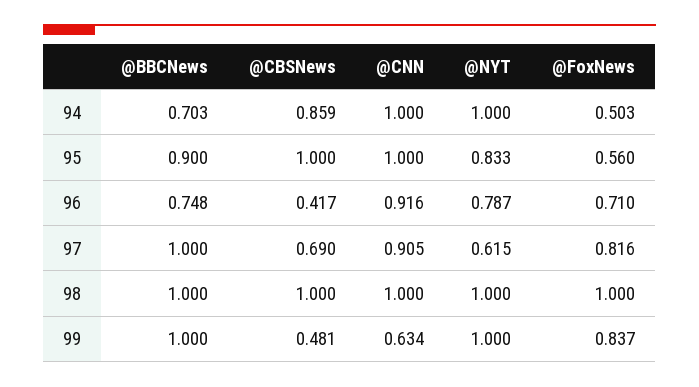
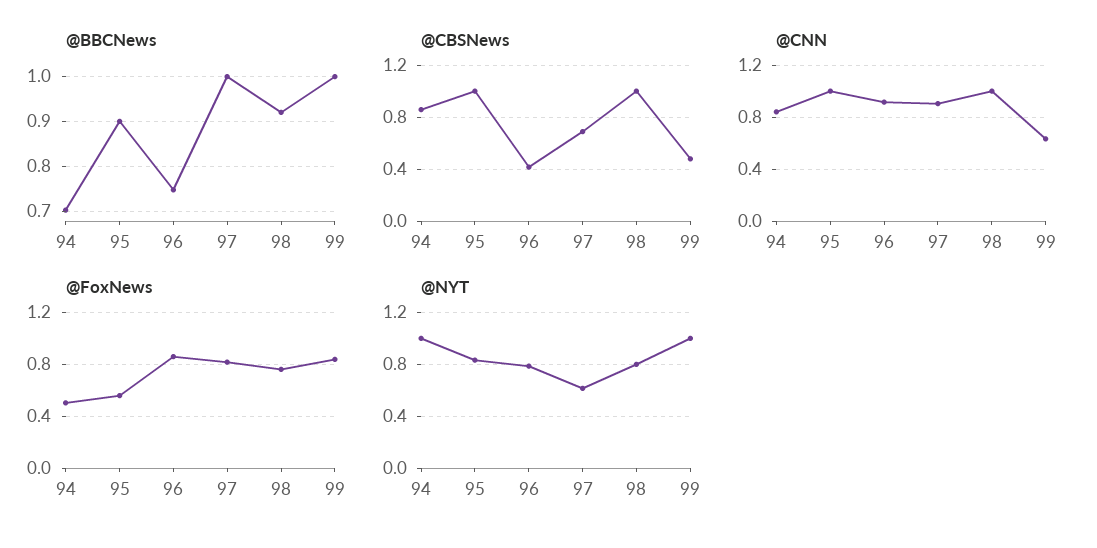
  {
    "@BBCNews": {
      "94": 0.703,
      "95": 0.9,
      "96": 0.748,
      "97": 1,
-     "98": 1,
+     "98": 0.92,
      "99": 1
    },
    "@CBSNews": {
      "94": 0.859,
      "95": 1,
      "96": 0.417,
      "97": 0.69,
      "98": 1,
      "99": 0.481
    },
    "@CNN": {
-     "94": 1,
+     "94": 0.85,
      "95": 1,
      "96": 0.916,
      "97": 0.905,
      "98": 1,
      "99": 0.634
    },
    "@NYT": {
      "94": 1,
      "95": 0.833,
      "96": 0.787,
      "97": 0.615,
-     "98": 1,
+     "98": 0.8,
      "99": 1
    },
    "@FoxNews": {
      "94": 0.503,
      "95": 0.56,
-     "96": 0.71,
+     "96": 0.85,
      "97": 0.816,
-     "98": 1,
+     "98": 0.75,
      "99": 0.837
    }
  }

